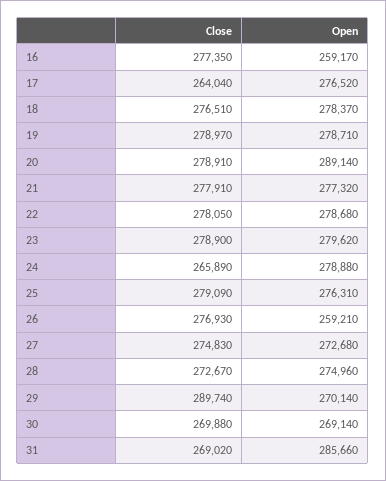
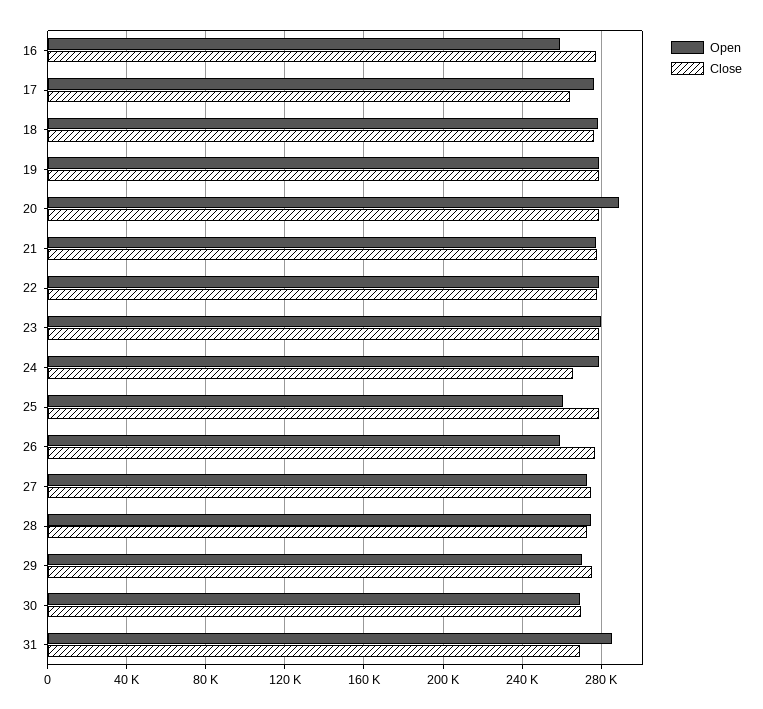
  {
    "Close": {
      "16": 277350,
      "17": 264040,
      "18": 276510,
      "19": 278970,
      "20": 278910,
      "21": 277910,
      "22": 278050,
      "23": 278900,
      "24": 265890,
      "25": 279090,
      "26": 276930,
      "27": 274830,
      "28": 272670,
-     "29": 289740,
+     "29": 275000,
      "30": 269880,
      "31": 269020
    },
    "Open": {
      "16": 259170,
      "17": 276520,
      "18": 278370,
      "19": 278710,
      "20": 289140,
      "21": 277320,
      "22": 278680,
      "23": 279620,
      "24": 278880,
-     "25": 276310,
+     "25": 260000,
      "26": 259210,
      "27": 272680,
      "28": 274960,
      "29": 270140,
      "30": 269140,
      "31": 285660
    }
  }

